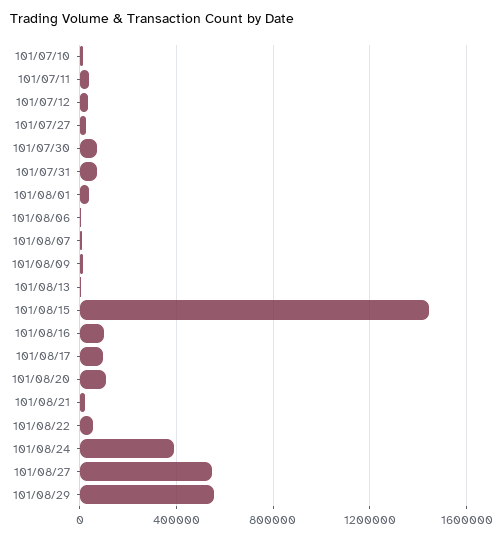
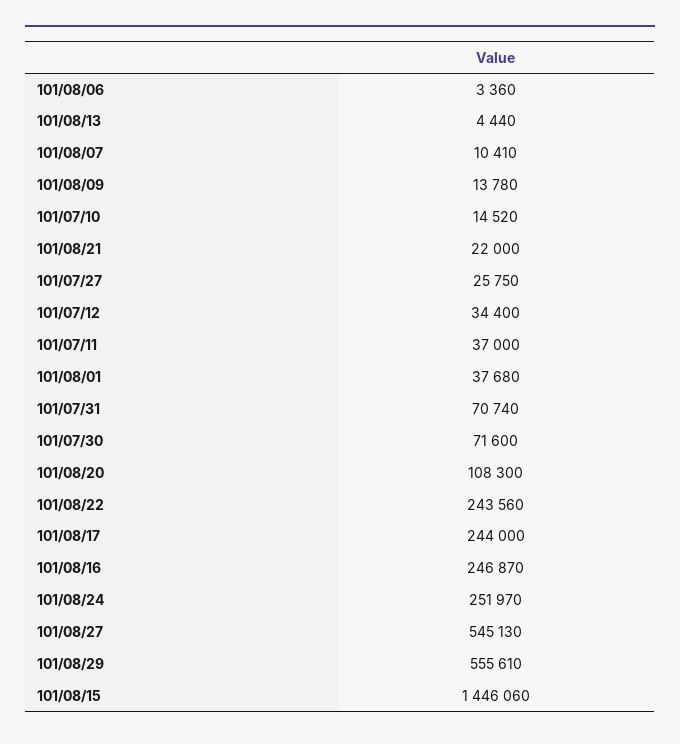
  {
    "101/07/10": 14520,
    "101/07/11": 37000,
    "101/07/12": 34400,
    "101/07/27": 25750,
    "101/07/30": 71600,
    "101/07/31": 70740,
    "101/08/01": 37680,
    "101/08/06": 3360,
    "101/08/07": 10410,
    "101/08/09": 13780,
    "101/08/13": 4440,
    "101/08/15": 1446060,
-   "101/08/16": 100000,
+   "101/08/16": 246870,
-   "101/08/17": 100000,
+   "101/08/17": 244000,
    "101/08/20": 108300,
    "101/08/21": 22000,
-   "101/08/22": 50000,
+   "101/08/22": 243560,
-   "101/08/24": 400000,
+   "101/08/24": 251970,
    "101/08/27": 545130,
    "101/08/29": 555610
  }

